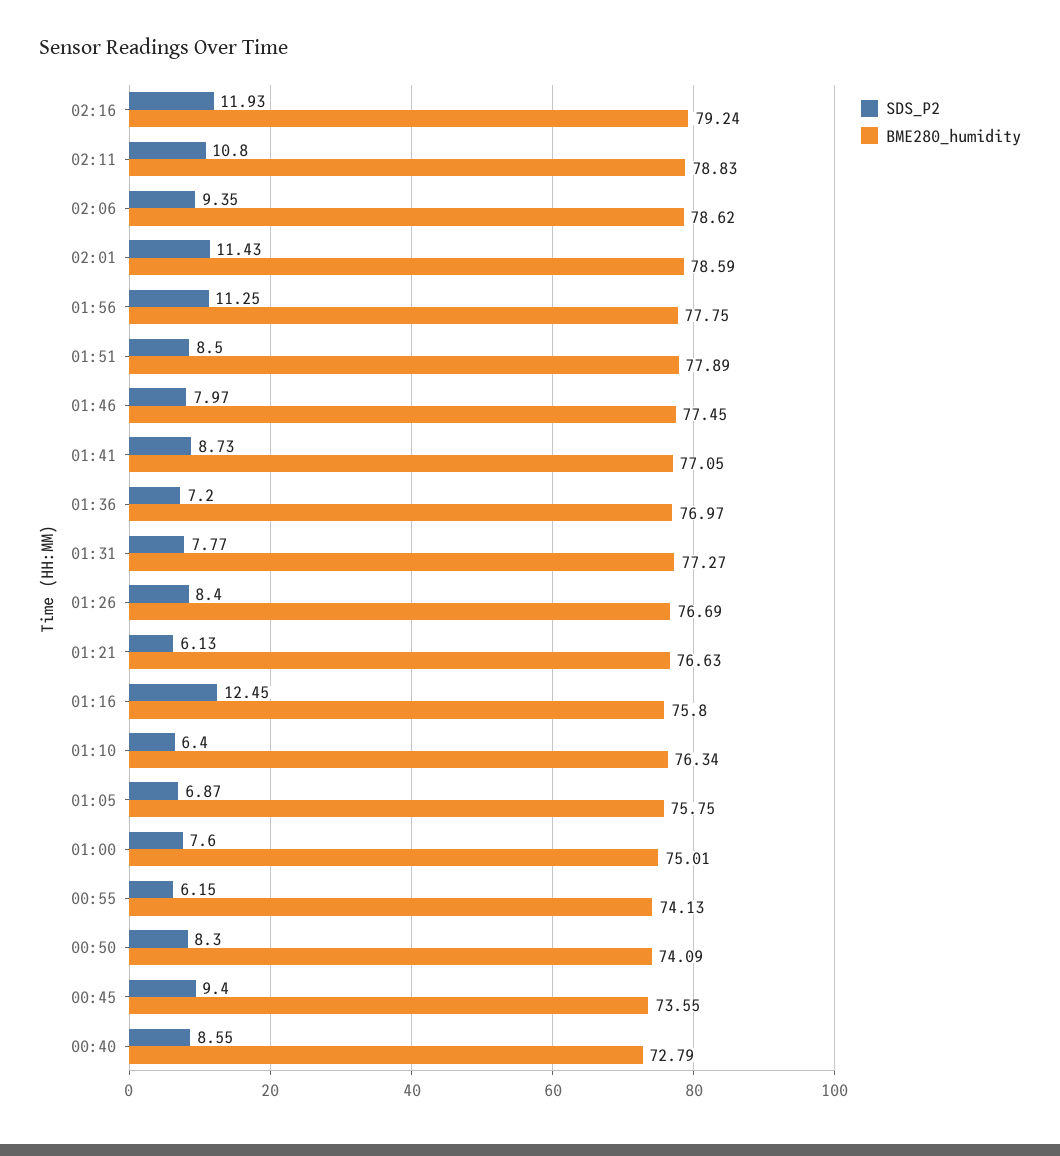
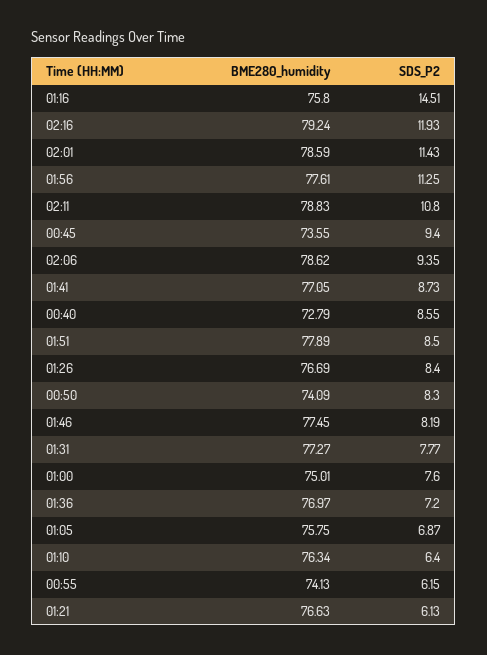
  {
    "SDS_P2": {
      "02:16": 11.93,
      "02:11": 10.8,
      "02:06": 9.35,
      "02:01": 11.43,
      "01:56": 11.25,
      "01:51": 8.5,
-     "01:46": 7.97,
+     "01:46": 8.19,
      "01:41": 8.73,
      "01:36": 7.2,
      "01:31": 7.77,
      "01:26": 8.4,
      "01:21": 6.13,
-     "01:16": 12.45,
+     "01:16": 14.51,
      "01:10": 6.4,
      "01:05": 6.87,
      "01:00": 7.6,
      "00:55": 6.15,
      "00:50": 8.3,
      "00:45": 9.4,
      "00:40": 8.55
    },
    "BME280_humidity": {
      "02:16": 79.24,
      "02:11": 78.83,
      "02:06": 78.62,
      "02:01": 78.59,
-     "01:56": 77.75,
+     "01:56": 77.61,
      "01:51": 77.89,
      "01:46": 77.45,
      "01:41": 77.05,
      "01:36": 76.97,
      "01:31": 77.27,
      "01:26": 76.69,
      "01:21": 76.63,
      "01:16": 75.8,
      "01:10": 76.34,
      "01:05": 75.75,
      "01:00": 75.01,
      "00:55": 74.13,
      "00:50": 74.09,
      "00:45": 73.55,
      "00:40": 72.79
    }
  }

